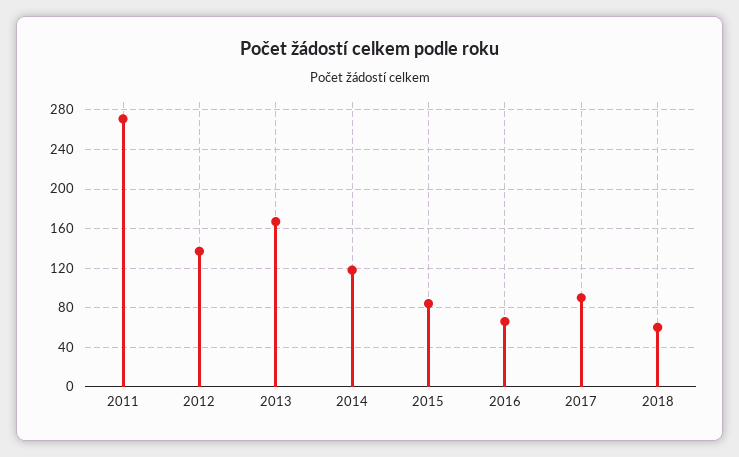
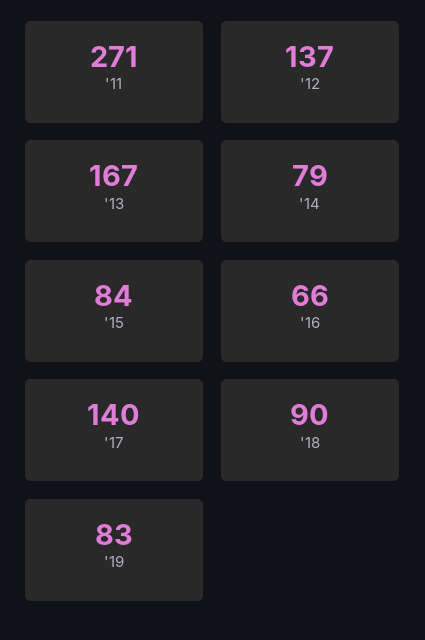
  {
    "2011": 271,
    "2012": 137,
    "2013": 167,
-   "2014": 120,
+   "2014": 79,
    "2015": 84,
    "2016": 66,
-   "2017": 90,
+   "2017": 140,
-   "2018": 60
+   "2018": 90,
+   "'19": 83
  }

